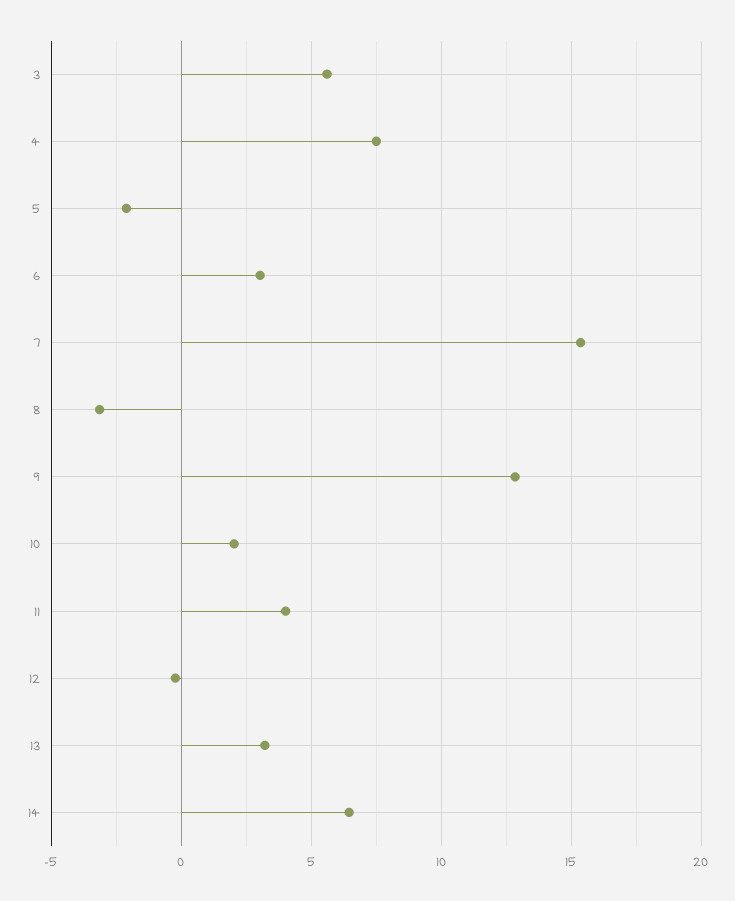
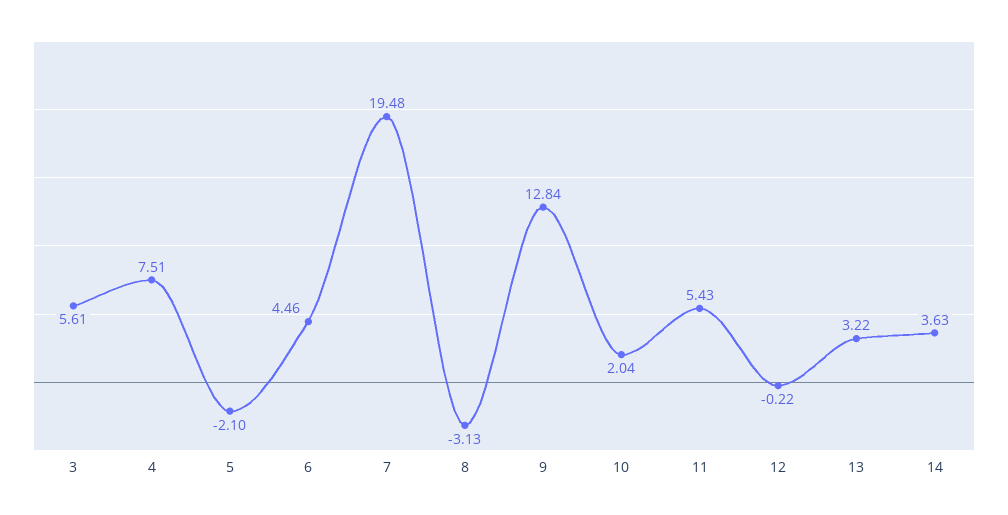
  {
    "3": 5.61,
    "4": 7.51,
    "5": -2.1,
-   "6": 3,
+   "6": 4.46,
-   "7": 15.5,
+   "7": 19.48,
    "8": -3.13,
    "9": 12.84,
    "10": 2.04,
-   "11": 4,
+   "11": 5.43,
    "12": -0.22,
    "13": 3.22,
-   "14": 6.5
+   "14": 3.63
  }

